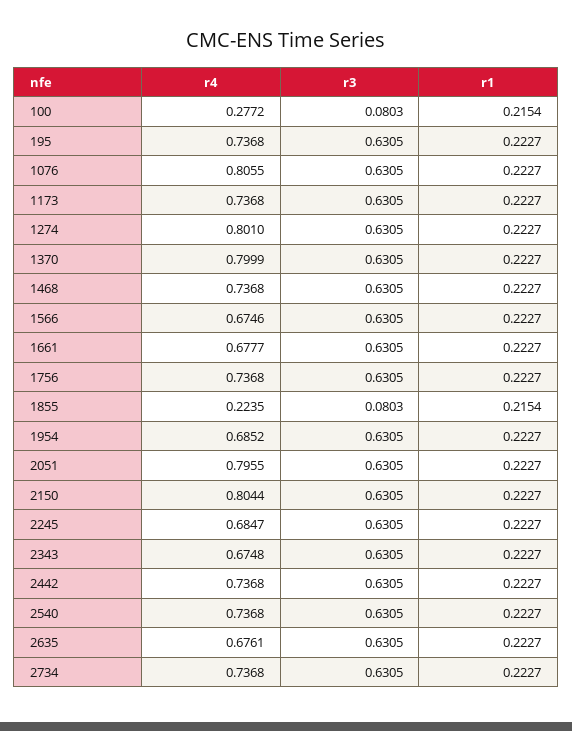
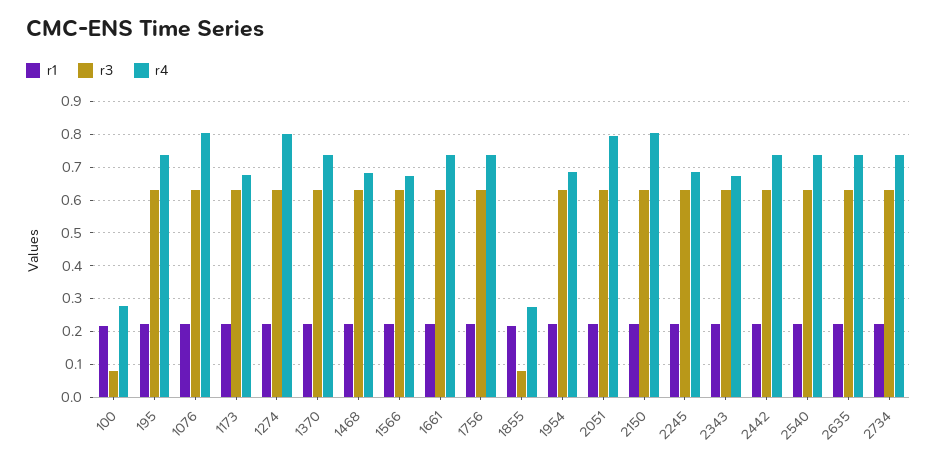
  {
    "r4": {
      "100": 0.2772,
      "195": 0.7368,
      "1076": 0.8055,
-     "1173": 0.7368,
+     "1173": 0.68,
      "1274": 0.801,
-     "1370": 0.7999,
+     "1370": 0.74,
-     "1468": 0.7368,
+     "1468": 0.68,
      "1566": 0.6746,
-     "1661": 0.6777,
+     "1661": 0.74,
      "1756": 0.7368,
-     "1855": 0.2235,
+     "1855": 0.28,
      "1954": 0.6852,
      "2051": 0.7955,
      "2150": 0.8044,
      "2245": 0.6847,
      "2343": 0.6748,
      "2442": 0.7368,
      "2540": 0.7368,
-     "2635": 0.6761,
+     "2635": 0.74,
      "2734": 0.7368
    },
    "r3": {
      "100": 0.0803,
      "195": 0.6305,
      "1076": 0.6305,
      "1173": 0.6305,
      "1274": 0.6305,
      "1370": 0.6305,
      "1468": 0.6305,
      "1566": 0.6305,
      "1661": 0.6305,
      "1756": 0.6305,
      "1855": 0.0803,
      "1954": 0.6305,
      "2051": 0.6305,
      "2150": 0.6305,
      "2245": 0.6305,
      "2343": 0.6305,
      "2442": 0.6305,
      "2540": 0.6305,
      "2635": 0.6305,
      "2734": 0.6305
    },
    "r1": {
      "100": 0.2154,
      "195": 0.2227,
      "1076": 0.2227,
      "1173": 0.2227,
      "1274": 0.2227,
      "1370": 0.2227,
      "1468": 0.2227,
      "1566": 0.2227,
      "1661": 0.2227,
      "1756": 0.2227,
      "1855": 0.2154,
      "1954": 0.2227,
      "2051": 0.2227,
      "2150": 0.2227,
      "2245": 0.2227,
      "2343": 0.2227,
      "2442": 0.2227,
      "2540": 0.2227,
      "2635": 0.2227,
      "2734": 0.2227
    }
  }

